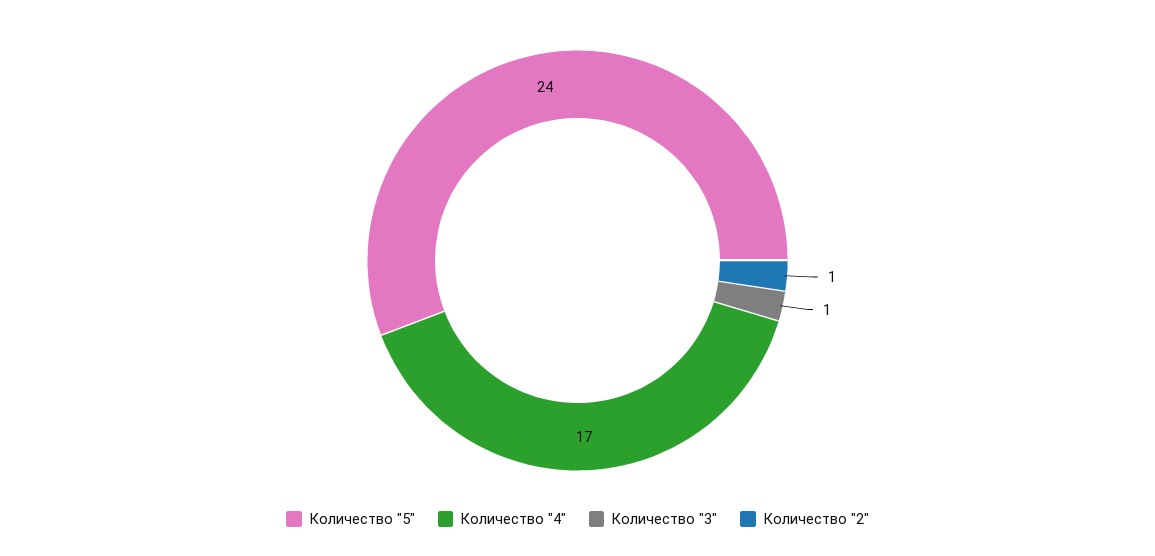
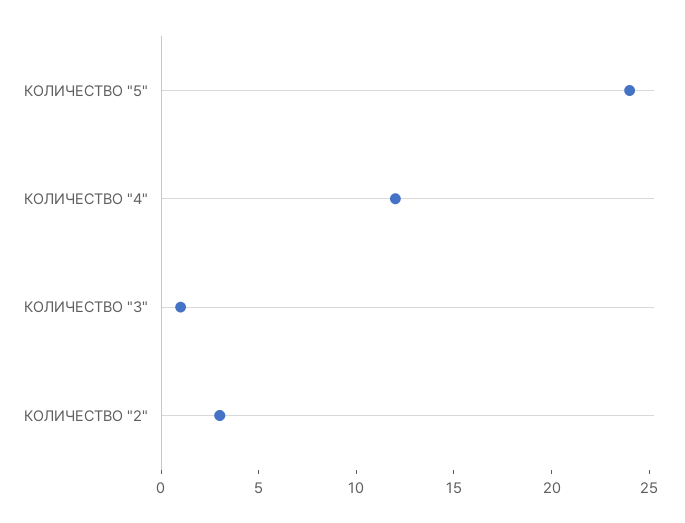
  {
    "Количество \"5\"": 24,
-   "Количество \"4\"": 17,
+   "Количество \"4\"": 12,
    "Количество \"3\"": 1,
-   "Количество \"2\"": 1
+   "Количество \"2\"": 3
  }

